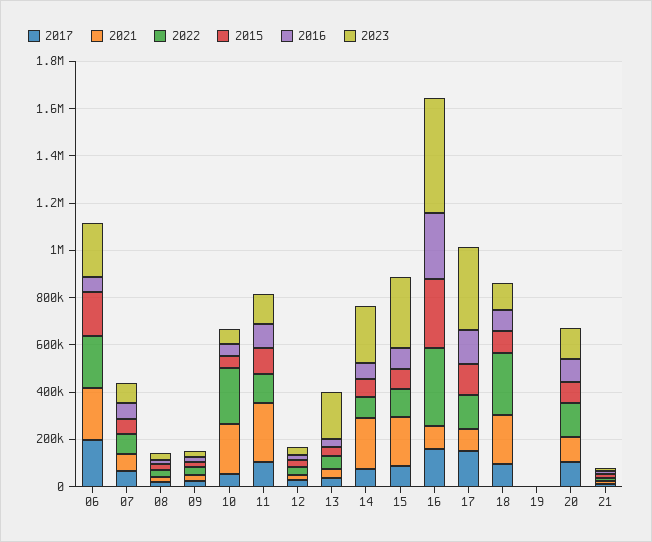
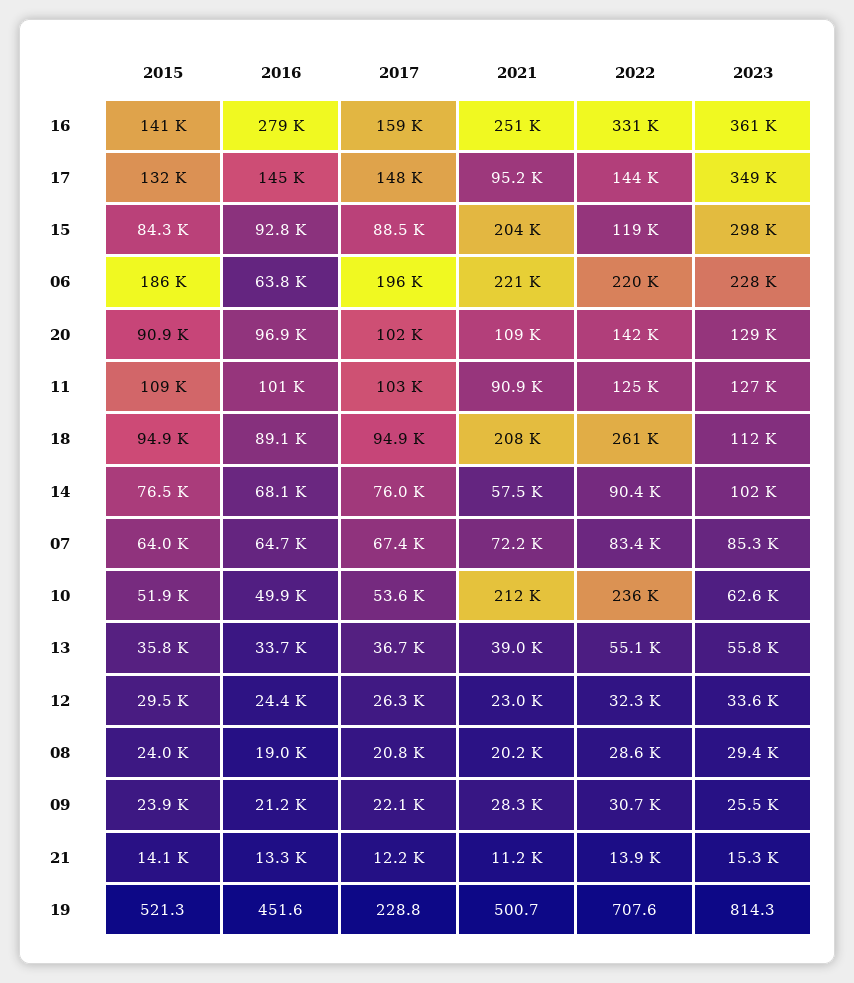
  {
    "2017": {
      "06": 196000,
      "07": 67400,
      "08": 20800,
      "09": 22100,
      "10": 53600,
      "11": 103000,
      "12": 26300,
      "13": 36700,
      "14": 76000,
      "15": 88500,
      "16": 159000,
      "17": 148000,
      "18": 94900,
      "19": 228.8,
      "20": 102000,
      "21": 12200
    },
    "2021": {
      "06": 221000,
      "07": 72200,
      "08": 20200,
      "09": 28300,
      "10": 212000,
-     "11": 250000,
+     "11": 90900,
      "12": 23000,
      "13": 39000,
-     "14": 200000,
+     "14": 57500,
      "15": 204000,
-     "16": 100000,
+     "16": 251000,
      "17": 95200,
      "18": 208000,
      "19": 500.7,
      "20": 109000,
      "21": 11200
    },
    "2022": {
      "06": 220000,
      "07": 83400,
      "08": 28600,
      "09": 30700,
      "10": 236000,
      "11": 125000,
      "12": 32300,
      "13": 55100,
      "14": 90400,
      "15": 119000,
      "16": 331000,
      "17": 144000,
      "18": 261000,
      "19": 707.6,
      "20": 142000,
      "21": 13900
    },
    "2015": {
      "06": 186000,
      "07": 64000,
      "08": 24000,
      "09": 23900,
      "10": 51900,
      "11": 109000,
      "12": 29500,
      "13": 35800,
      "14": 76500,
      "15": 84300,
-     "16": 300000,
+     "16": 141000,
      "17": 132000,
      "18": 94900,
      "19": 521.3,
      "20": 90900,
      "21": 14100
    },
    "2016": {
      "06": 63800,
      "07": 64700,
      "08": 19000,
      "09": 21200,
      "10": 49900,
      "11": 101000,
      "12": 24400,
      "13": 33700,
      "14": 68100,
      "15": 92800,
      "16": 279000,
      "17": 145000,
      "18": 89100,
      "19": 451.6,
      "20": 96900,
      "21": 13300
    },
    "2023": {
      "06": 228000,
      "07": 85300,
      "08": 29400,
      "09": 25500,
      "10": 62600,
      "11": 127000,
      "12": 33600,
-     "13": 200000,
+     "13": 55800,
-     "14": 250000,
+     "14": 102000,
      "15": 298000,
-     "16": 500000,
+     "16": 361000,
      "17": 349000,
      "18": 112000,
      "19": 814.3,
      "20": 129000,
      "21": 15300
    }
  }

